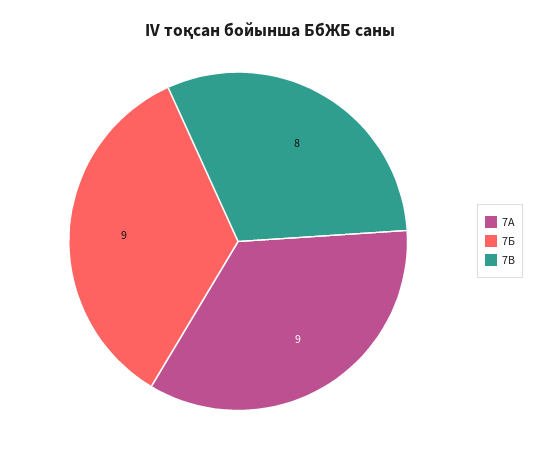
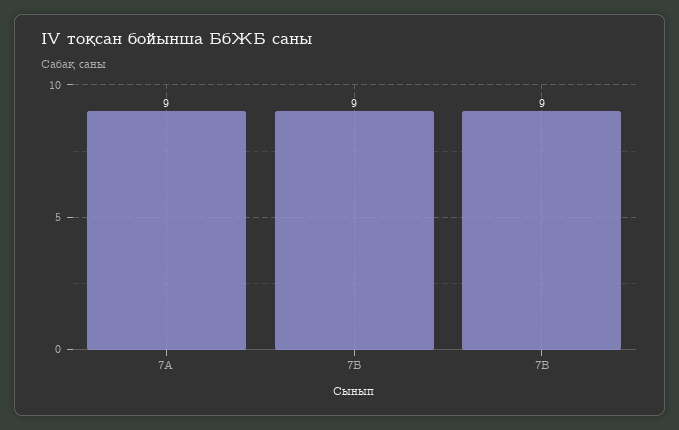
  {
    "7А": 9,
    "7Б": 9,
-   "7В": 8
+   "7В": 9
  }

